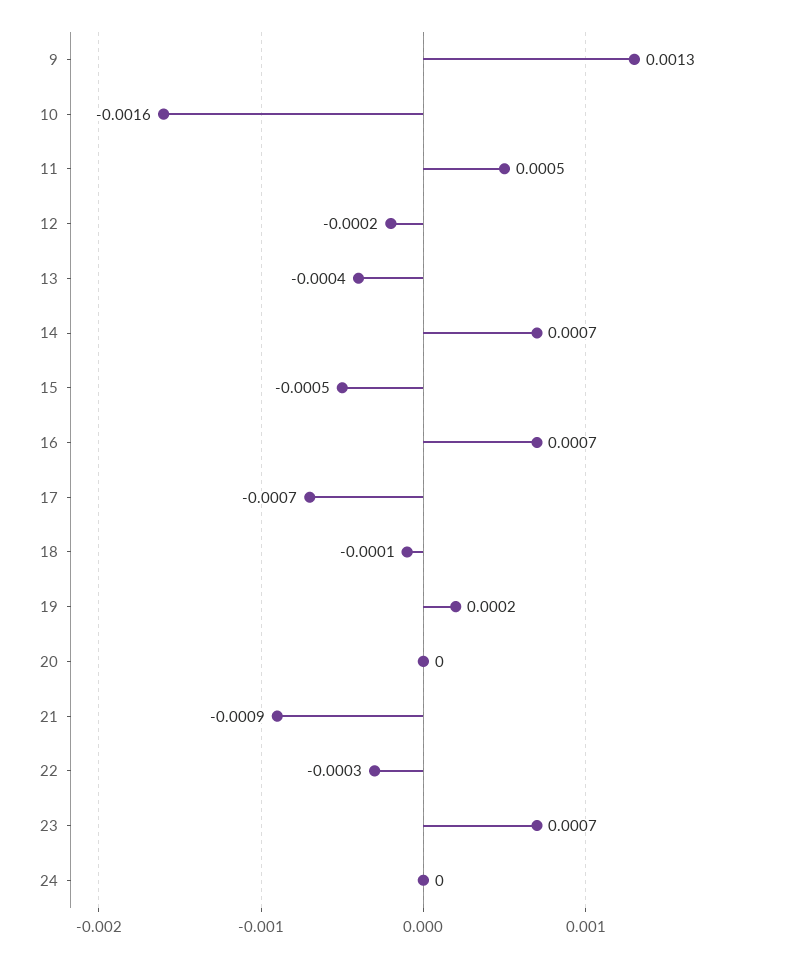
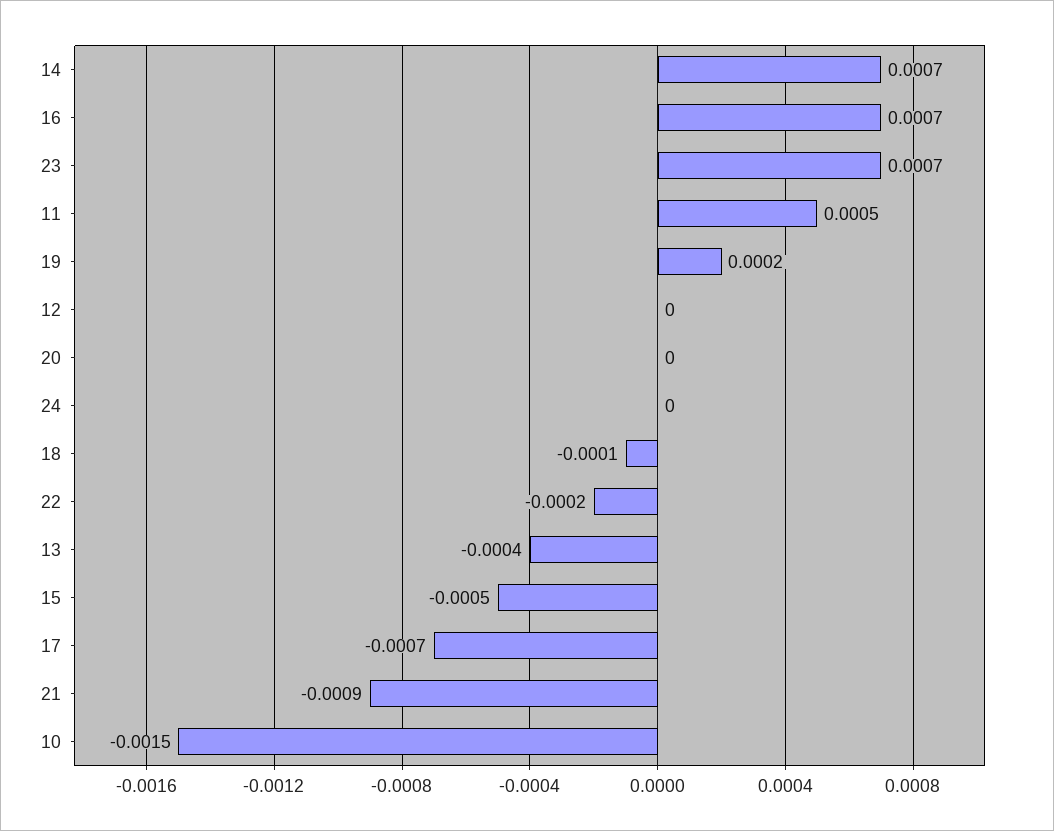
  {
-   "9": 0.0013,
-   "10": -0.0016,
+   "10": -0.0015,
    "11": 0.0005,
-   "12": -0.0002,
+   "12": 0,
    "13": -0.0004,
    "14": 0.0007,
    "15": -0.0005,
    "16": 0.0007,
    "17": -0.0007,
    "18": -0.0001,
    "19": 0.0002,
    "20": 0,
    "21": -0.0009,
-   "22": -0.0003,
+   "22": -0.0002,
    "23": 0.0007,
    "24": 0
  }

